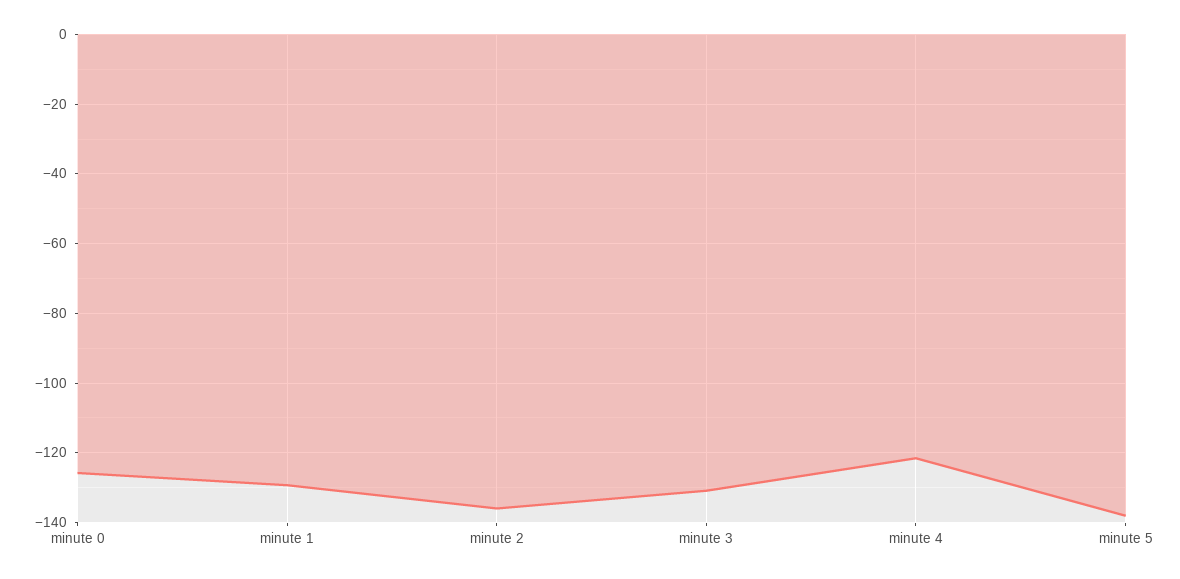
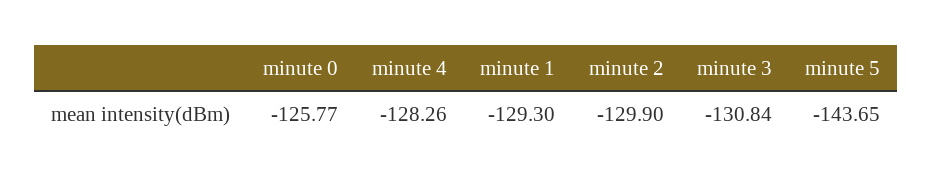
  {
    "minute 0": -125.77,
    "minute 1": -129.3,
-   "minute 2": -136,
+   "minute 2": -129.9,
    "minute 3": -130.84,
-   "minute 4": -122,
+   "minute 4": -128.26,
-   "minute 5": -138
+   "minute 5": -143.65
  }

